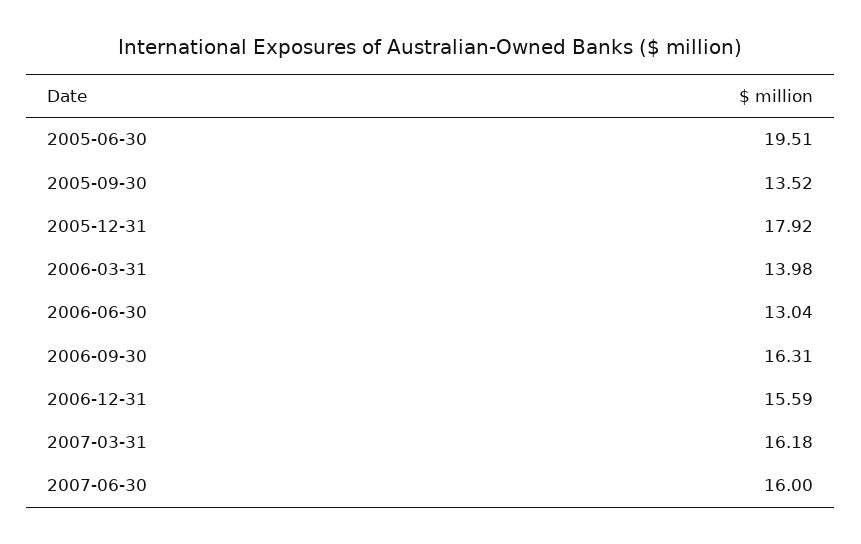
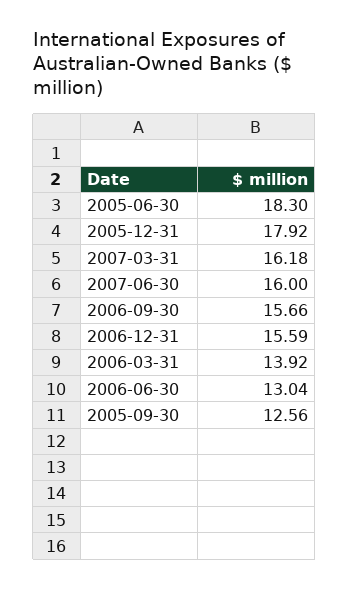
  {
-   "2005-06-30": 19.51,
+   "2005-06-30": 18.3,
-   "2005-09-30": 13.52,
+   "2005-09-30": 12.56,
    "2005-12-31": 17.92,
-   "2006-03-31": 13.98,
+   "2006-03-31": 13.92,
    "2006-06-30": 13.04,
-   "2006-09-30": 16.31,
+   "2006-09-30": 15.66,
    "2006-12-31": 15.59,
    "2007-03-31": 16.18,
    "2007-06-30": 16
  }

